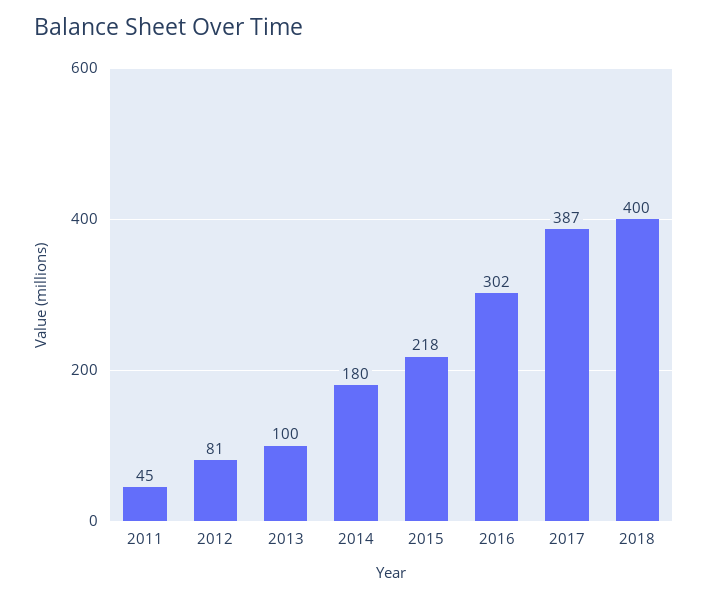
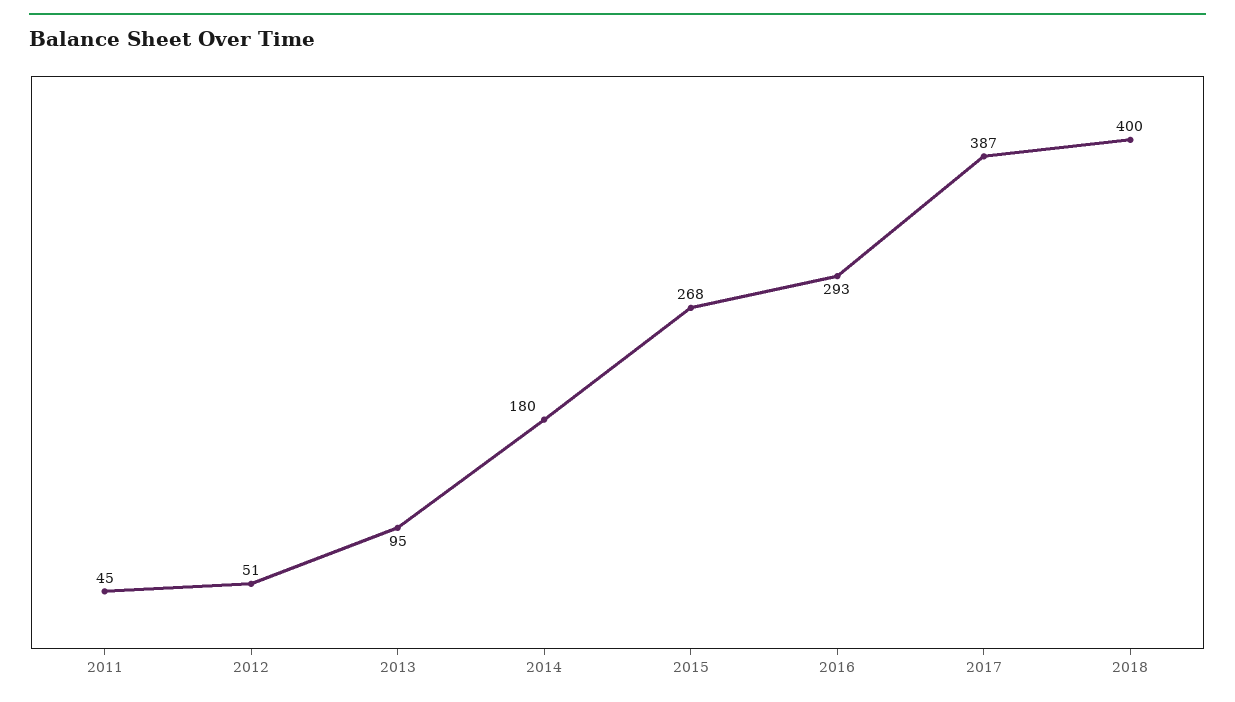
  {
    "2011": 45,
-   "2012": 81,
+   "2012": 51,
-   "2013": 100,
+   "2013": 95,
    "2014": 180,
-   "2015": 218,
+   "2015": 268,
-   "2016": 302,
+   "2016": 293,
    "2017": 387,
    "2018": 400
  }

